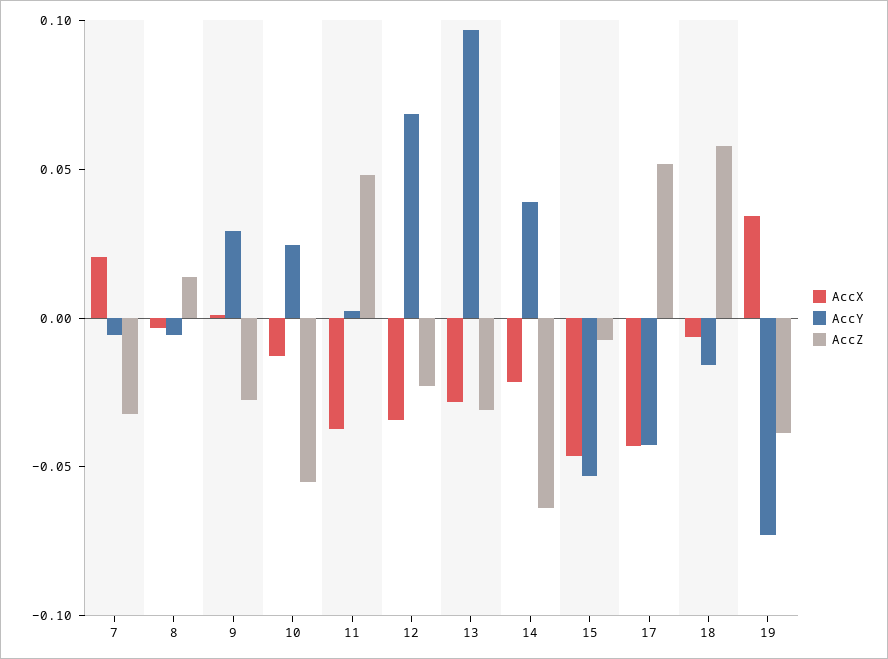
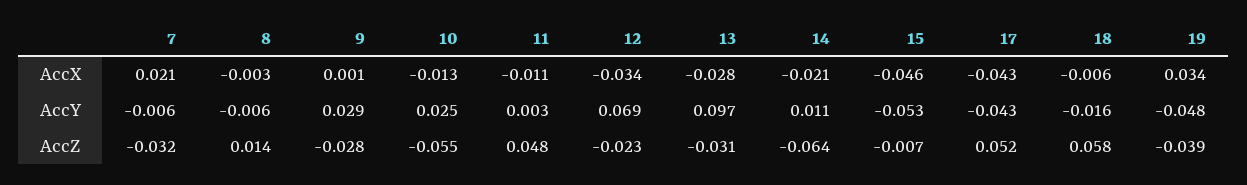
  {
    "AccX": {
      "7": 0.021,
      "8": -0.003,
      "9": 0.001,
      "10": -0.013,
-     "11": -0.04,
+     "11": -0.011,
      "12": -0.034,
      "13": -0.028,
      "14": -0.021,
      "15": -0.046,
      "17": -0.043,
      "18": -0.006,
      "19": 0.034
    },
    "AccY": {
      "7": -0.006,
      "8": -0.006,
      "9": 0.029,
      "10": 0.025,
      "11": 0.003,
      "12": 0.069,
      "13": 0.097,
-     "14": 0.04,
+     "14": 0.011,
      "15": -0.053,
      "17": -0.043,
      "18": -0.016,
-     "19": -0.07
+     "19": -0.048
    },
    "AccZ": {
      "7": -0.032,
      "8": 0.014,
      "9": -0.028,
      "10": -0.055,
      "11": 0.048,
      "12": -0.023,
      "13": -0.031,
      "14": -0.064,
      "15": -0.007,
      "17": 0.052,
      "18": 0.058,
      "19": -0.039
    }
  }

